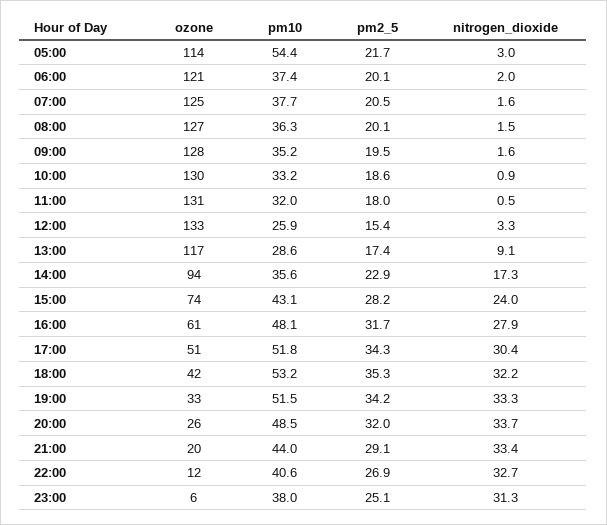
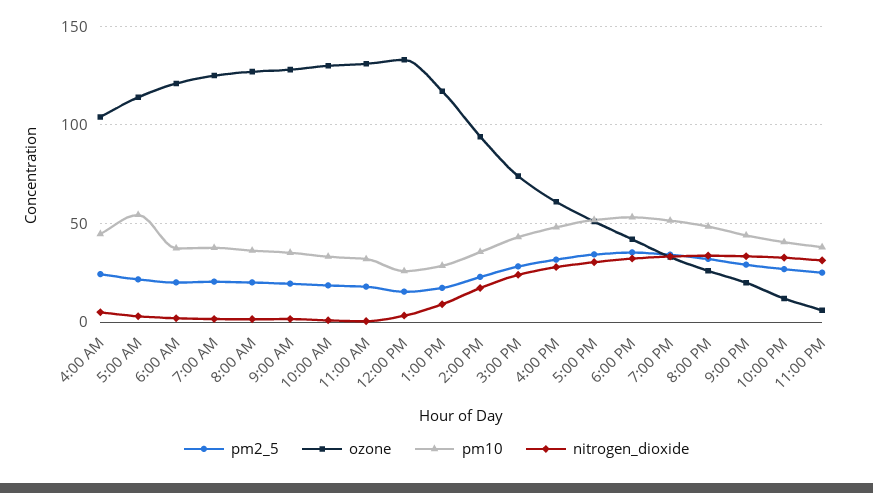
  {
    "ozone": {
      "05:00": 114,
      "06:00": 121,
      "07:00": 125,
      "08:00": 127,
      "09:00": 128,
      "10:00": 130,
      "11:00": 131,
      "12:00": 133,
      "13:00": 117,
      "14:00": 94,
      "15:00": 74,
      "16:00": 61,
      "17:00": 51,
      "18:00": 42,
      "19:00": 33,
      "20:00": 26,
      "21:00": 20,
      "22:00": 12,
-     "23:00": 6
+     "23:00": 6,
+     "4:00 AM": 105
    },
    "pm10": {
      "05:00": 54.4,
      "06:00": 37.4,
      "07:00": 37.7,
      "08:00": 36.3,
      "09:00": 35.2,
      "10:00": 33.2,
      "11:00": 32,
      "12:00": 25.9,
      "13:00": 28.6,
      "14:00": 35.6,
      "15:00": 43.1,
      "16:00": 48.1,
      "17:00": 51.8,
      "18:00": 53.2,
      "19:00": 51.5,
      "20:00": 48.5,
      "21:00": 44,
      "22:00": 40.6,
-     "23:00": 38
+     "23:00": 38,
+     "4:00 AM": 45
    },
    "pm2_5": {
      "05:00": 21.7,
      "06:00": 20.1,
      "07:00": 20.5,
      "08:00": 20.1,
      "09:00": 19.5,
      "10:00": 18.6,
      "11:00": 18,
      "12:00": 15.4,
      "13:00": 17.4,
      "14:00": 22.9,
      "15:00": 28.2,
      "16:00": 31.7,
      "17:00": 34.3,
      "18:00": 35.3,
      "19:00": 34.2,
      "20:00": 32,
      "21:00": 29.1,
      "22:00": 26.9,
-     "23:00": 25.1
+     "23:00": 25.1,
+     "4:00 AM": 25
    },
    "nitrogen_dioxide": {
      "05:00": 3,
      "06:00": 2,
      "07:00": 1.6,
      "08:00": 1.5,
      "09:00": 1.6,
      "10:00": 0.9,
      "11:00": 0.5,
      "12:00": 3.3,
      "13:00": 9.1,
      "14:00": 17.3,
      "15:00": 24,
      "16:00": 27.9,
      "17:00": 30.4,
      "18:00": 32.2,
      "19:00": 33.3,
      "20:00": 33.7,
      "21:00": 33.4,
      "22:00": 32.7,
-     "23:00": 31.3
+     "23:00": 31.3,
+     "4:00 AM": 5
    }
  }

